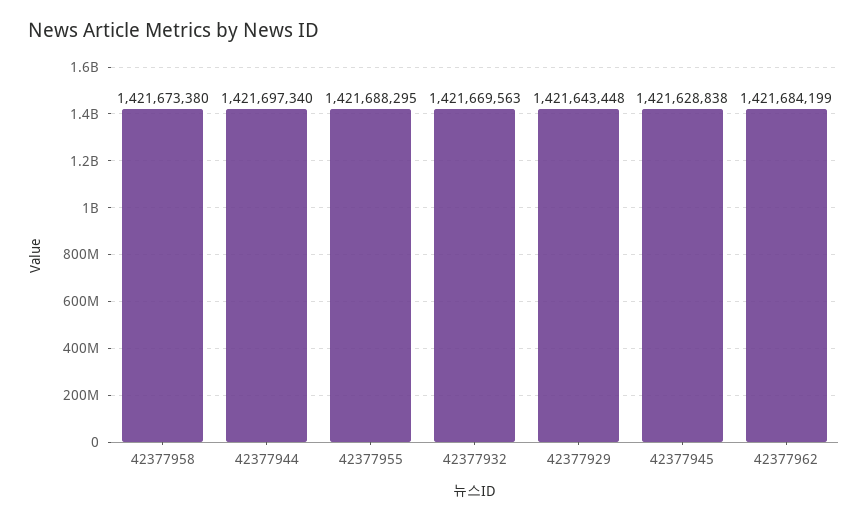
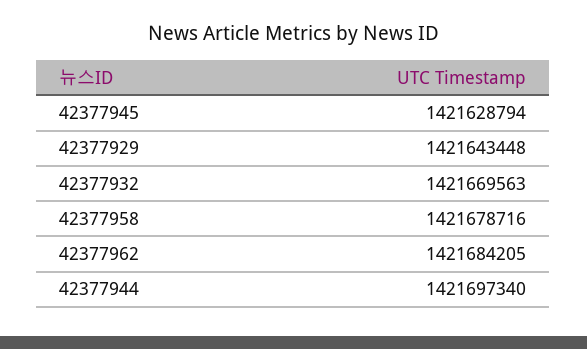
  {
-   "42377958": 1421673380,
+   "42377958": 1421678716,
    "42377944": 1421697340,
-   "42377955": 1421688295,
    "42377932": 1421669563,
    "42377929": 1421643448,
-   "42377945": 1421628838,
+   "42377945": 1421628794,
-   "42377962": 1421684199
+   "42377962": 1421684205
  }

